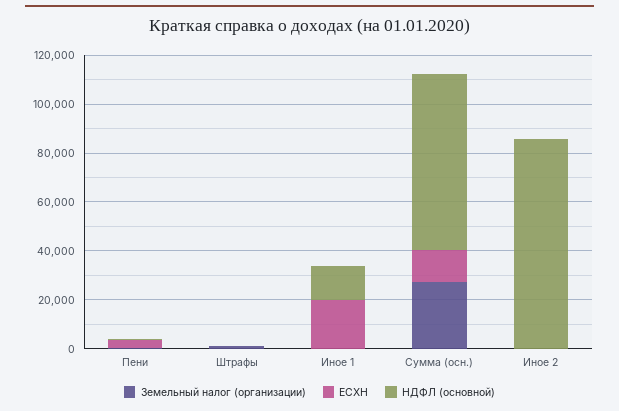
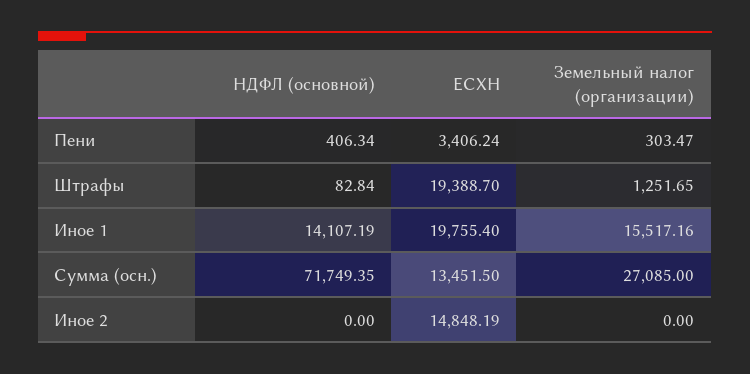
  {
    "Земельный налог (организации)": {
      "Пени": 303.47,
      "Штрафы": 1251.65,
-     "Иное 1": 0,
+     "Иное 1": 15517.16,
      "Сумма (осн.)": 27085,
      "Иное 2": 0
    },
    "ЕСХН": {
      "Пени": 3406.24,
-     "Штрафы": 0,
+     "Штрафы": 19388.7,
      "Иное 1": 19755.4,
      "Сумма (осн.)": 13451.5,
-     "Иное 2": 0
+     "Иное 2": 14848.19
    },
    "НДФЛ (основной)": {
      "Пени": 406.34,
      "Штрафы": 82.84,
      "Иное 1": 14107.19,
      "Сумма (осн.)": 71749.35,
-     "Иное 2": 85000
+     "Иное 2": 0
    }
  }

